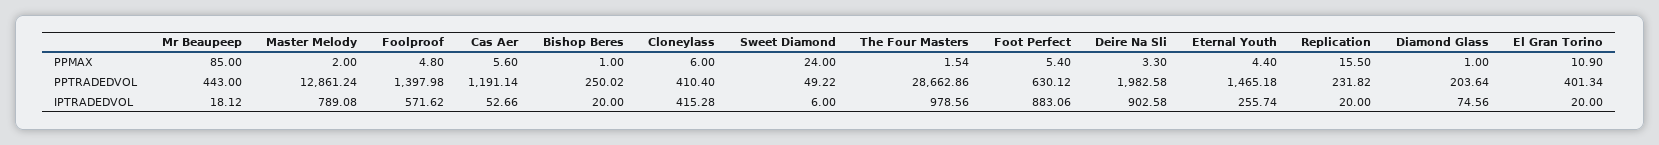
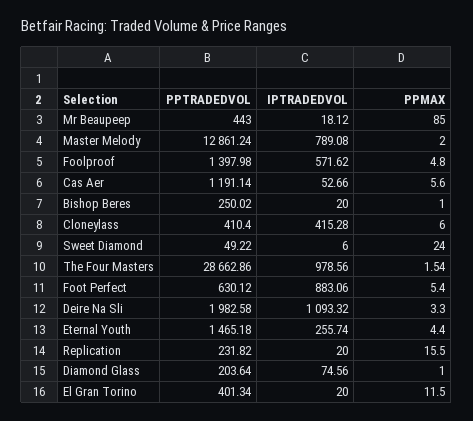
  {
    "Mr Beaupeep": {
      "PPMAX": 85,
      "PPTRADEDVOL": 443,
      "IPTRADEDVOL": 18.12
    },
    "Master Melody": {
      "PPMAX": 2,
      "PPTRADEDVOL": 12861.24,
      "IPTRADEDVOL": 789.08
    },
    "Foolproof": {
      "PPMAX": 4.8,
      "PPTRADEDVOL": 1397.98,
      "IPTRADEDVOL": 571.62
    },
    "Cas Aer": {
      "PPMAX": 5.6,
      "PPTRADEDVOL": 1191.14,
      "IPTRADEDVOL": 52.66
    },
    "Bishop Beres": {
      "PPMAX": 1,
      "PPTRADEDVOL": 250.02,
      "IPTRADEDVOL": 20
    },
    "Cloneylass": {
      "PPMAX": 6,
      "PPTRADEDVOL": 410.4,
      "IPTRADEDVOL": 415.28
    },
    "Sweet Diamond": {
      "PPMAX": 24,
      "PPTRADEDVOL": 49.22,
      "IPTRADEDVOL": 6
    },
    "The Four Masters": {
      "PPMAX": 1.54,
      "PPTRADEDVOL": 28662.86,
      "IPTRADEDVOL": 978.56
    },
    "Foot Perfect": {
      "PPMAX": 5.4,
      "PPTRADEDVOL": 630.12,
      "IPTRADEDVOL": 883.06
    },
    "Deire Na Sli": {
      "PPMAX": 3.3,
      "PPTRADEDVOL": 1982.58,
-     "IPTRADEDVOL": 902.58
+     "IPTRADEDVOL": 1093.32
    },
    "Eternal Youth": {
      "PPMAX": 4.4,
      "PPTRADEDVOL": 1465.18,
      "IPTRADEDVOL": 255.74
    },
    "Replication": {
      "PPMAX": 15.5,
      "PPTRADEDVOL": 231.82,
      "IPTRADEDVOL": 20
    },
    "Diamond Glass": {
      "PPMAX": 1,
      "PPTRADEDVOL": 203.64,
      "IPTRADEDVOL": 74.56
    },
    "El Gran Torino": {
-     "PPMAX": 10.9,
+     "PPMAX": 11.5,
      "PPTRADEDVOL": 401.34,
      "IPTRADEDVOL": 20
    }
  }

